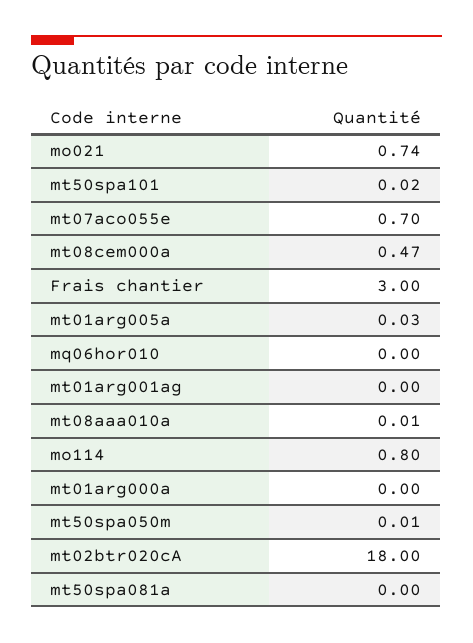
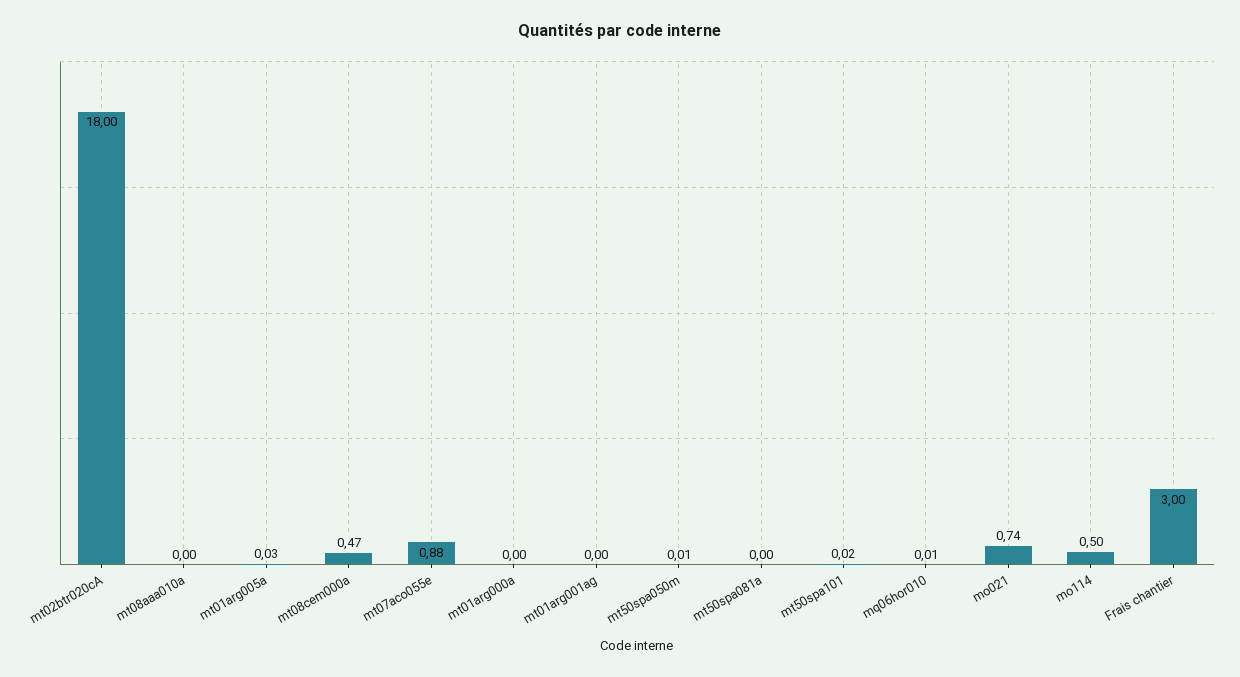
  {
    "mo021": 0.74,
    "mt50spa101": 0.02,
-   "mt07aco055e": 0.7,
+   "mt07aco055e": 0.88,
    "mt08cem000a": 0.47,
    "Frais chantier": 3,
    "mt01arg005a": 0.03,
-   "mq06hor010": 0,
+   "mq06hor010": 0.01,
    "mt01arg001ag": 0,
-   "mt08aaa010a": 0.01,
+   "mt08aaa010a": 0,
-   "mo114": 0.8,
+   "mo114": 0.5,
    "mt01arg000a": 0,
    "mt50spa050m": 0.01,
    "mt02btr020cA": 18,
    "mt50spa081a": 0
  }

